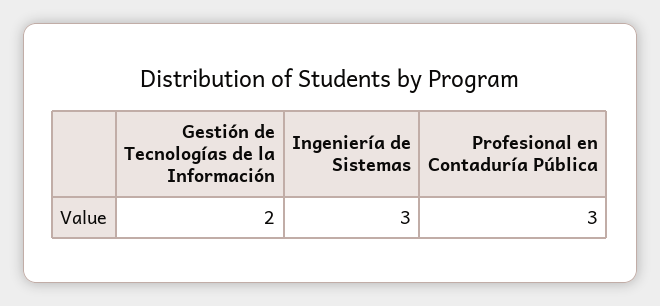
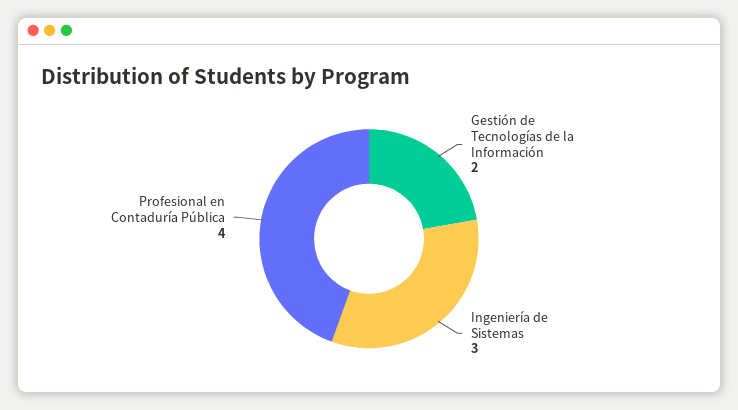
  {
    "Gestión de Tecnologías de la Información": 2,
    "Ingeniería de Sistemas": 3,
-   "Profesional en Contaduría Pública": 3
+   "Profesional en Contaduría Pública": 4
  }

